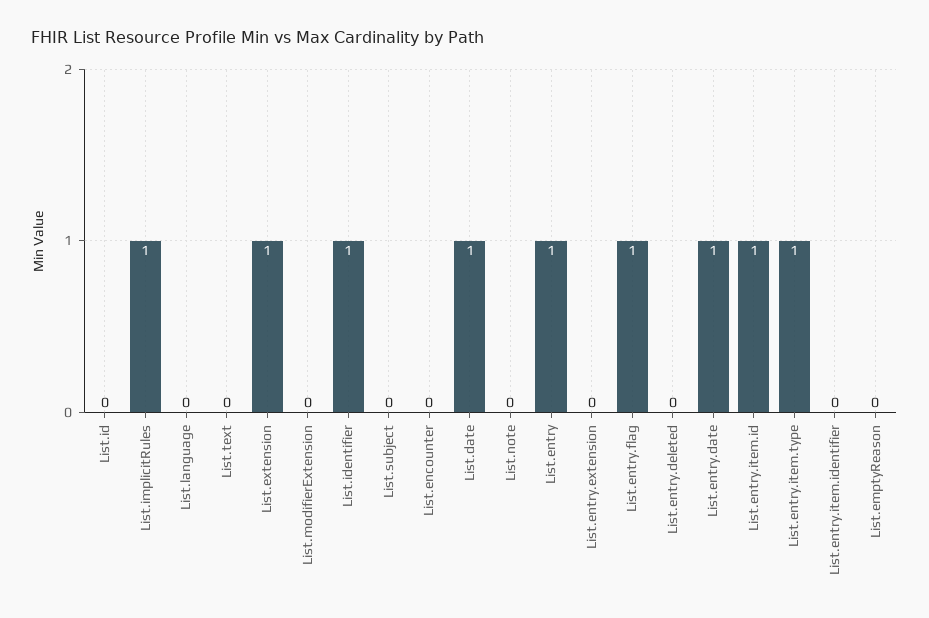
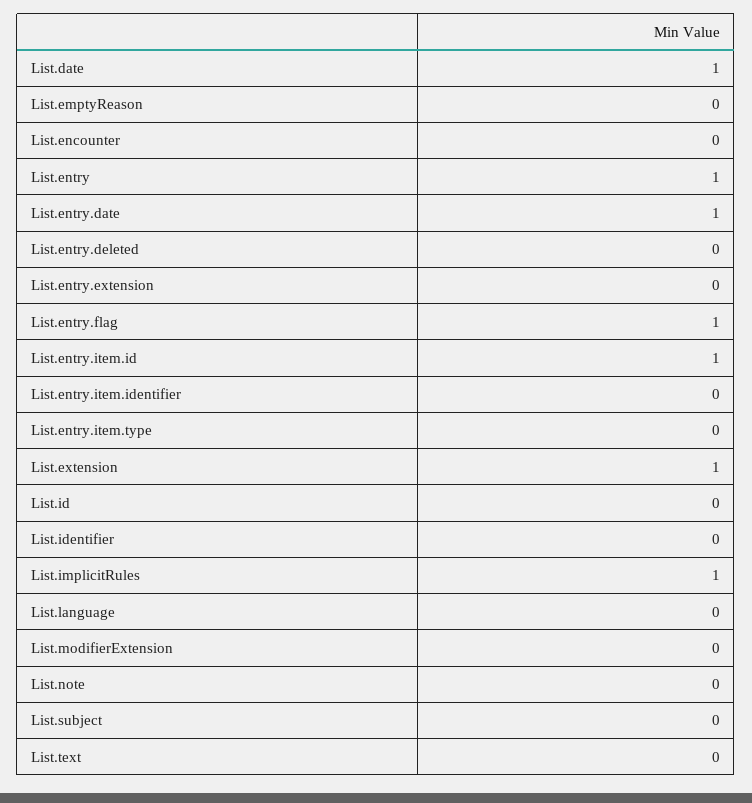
  {
    "List.id": 0,
    "List.implicitRules": 1,
    "List.language": 0,
    "List.text": 0,
    "List.extension": 1,
    "List.modifierExtension": 0,
-   "List.identifier": 1,
+   "List.identifier": 0,
    "List.subject": 0,
    "List.encounter": 0,
    "List.date": 1,
    "List.note": 0,
    "List.entry": 1,
    "List.entry.extension": 0,
    "List.entry.flag": 1,
    "List.entry.deleted": 0,
    "List.entry.date": 1,
    "List.entry.item.id": 1,
-   "List.entry.item.type": 1,
+   "List.entry.item.type": 0,
    "List.entry.item.identifier": 0,
    "List.emptyReason": 0
  }

